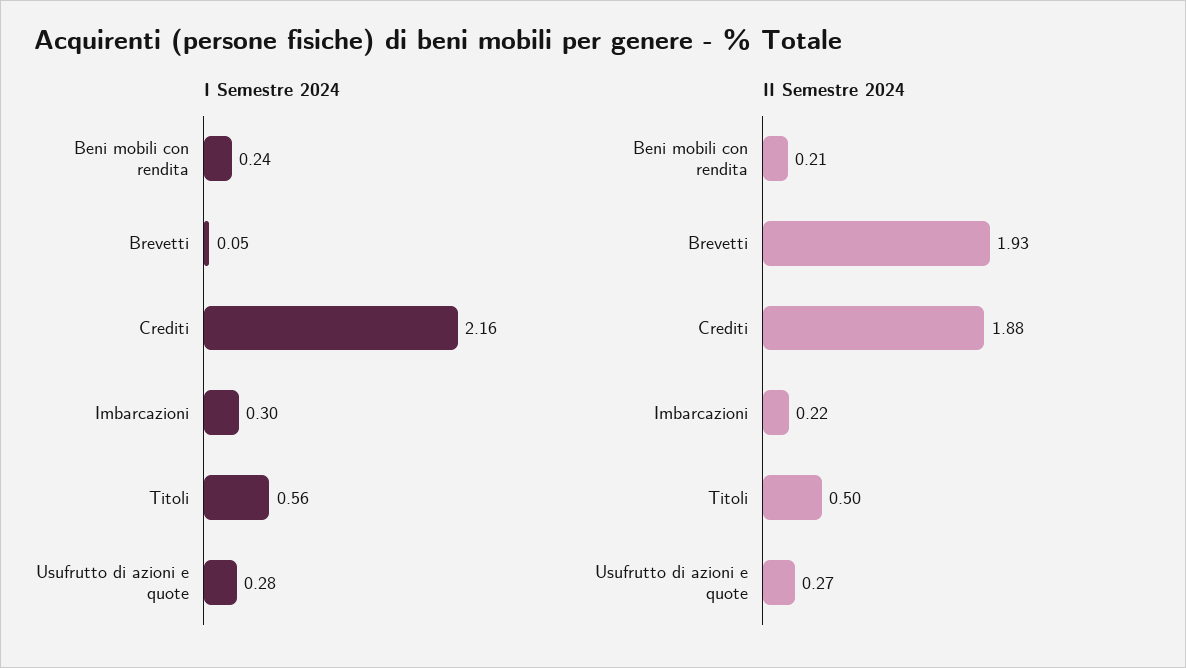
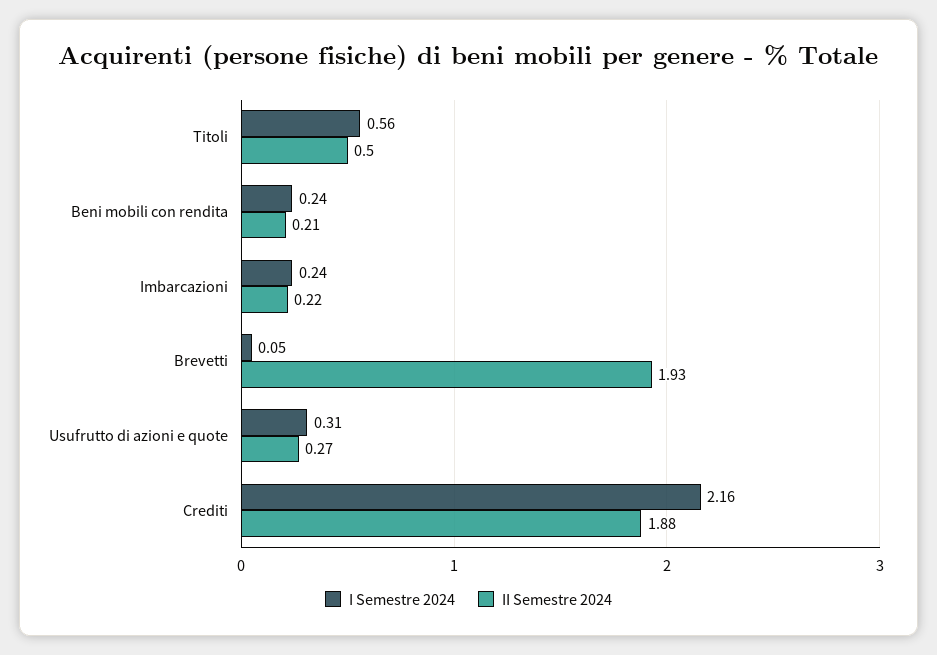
  {
    "I Semestre 2024": {
      "Beni mobili con rendita": 0.24,
      "Brevetti": 0.05,
      "Crediti": 2.16,
-     "Imbarcazioni": 0.3,
+     "Imbarcazioni": 0.24,
      "Titoli": 0.56,
-     "Usufrutto di azioni e quote": 0.28
+     "Usufrutto di azioni e quote": 0.31
    },
    "II Semestre 2024": {
      "Beni mobili con rendita": 0.21,
      "Brevetti": 1.93,
      "Crediti": 1.88,
      "Imbarcazioni": 0.22,
      "Titoli": 0.5,
      "Usufrutto di azioni e quote": 0.27
    }
  }

